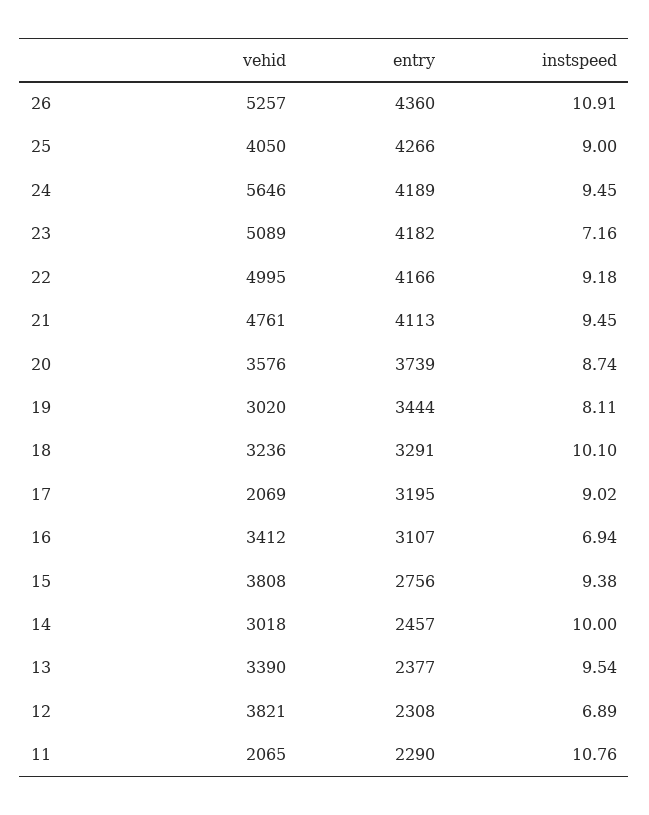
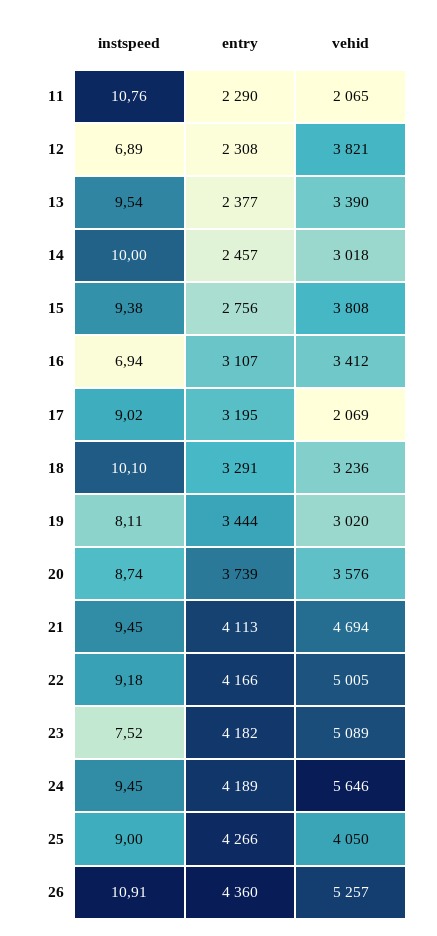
  {
    "vehid": {
      "26": 5257,
      "25": 4050,
      "24": 5646,
      "23": 5089,
-     "22": 4995,
+     "22": 5005,
-     "21": 4761,
+     "21": 4694,
      "20": 3576,
      "19": 3020,
      "18": 3236,
      "17": 2069,
      "16": 3412,
      "15": 3808,
      "14": 3018,
      "13": 3390,
      "12": 3821,
      "11": 2065
    },
    "entry": {
      "26": 4360,
      "25": 4266,
      "24": 4189,
      "23": 4182,
      "22": 4166,
      "21": 4113,
      "20": 3739,
      "19": 3444,
      "18": 3291,
      "17": 3195,
      "16": 3107,
      "15": 2756,
      "14": 2457,
      "13": 2377,
      "12": 2308,
      "11": 2290
    },
    "instspeed": {
      "26": 10.91,
      "25": 9,
      "24": 9.45,
-     "23": 7.16,
+     "23": 7.52,
      "22": 9.18,
      "21": 9.45,
      "20": 8.74,
      "19": 8.11,
      "18": 10.1,
      "17": 9.02,
      "16": 6.94,
      "15": 9.38,
      "14": 10,
      "13": 9.54,
      "12": 6.89,
      "11": 10.76
    }
  }

